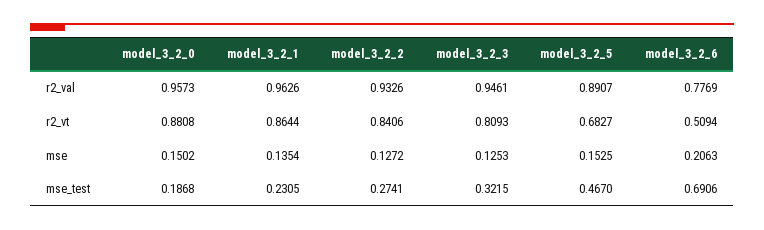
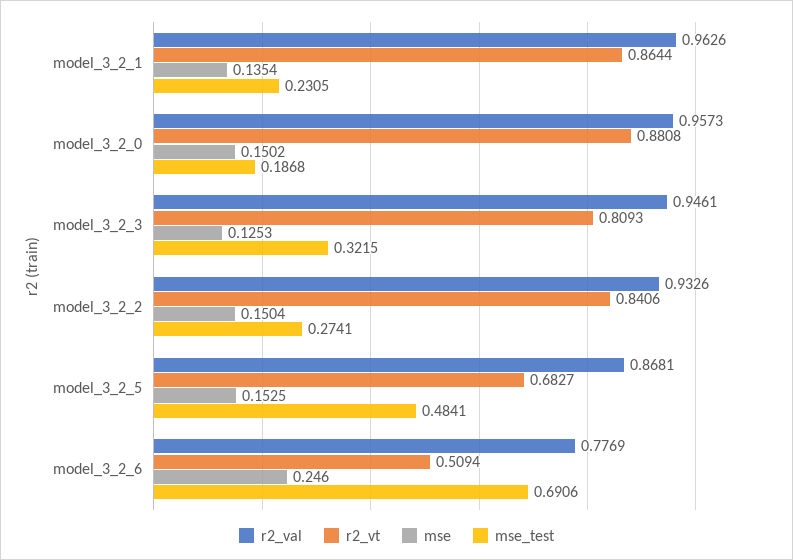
  {
    "r2_val": {
      "model_3_2_0": 0.9573,
      "model_3_2_1": 0.9626,
      "model_3_2_2": 0.9326,
      "model_3_2_3": 0.9461,
-     "model_3_2_5": 0.8907,
+     "model_3_2_5": 0.8681,
      "model_3_2_6": 0.7769
    },
    "r2_vt": {
      "model_3_2_0": 0.8808,
      "model_3_2_1": 0.8644,
      "model_3_2_2": 0.8406,
      "model_3_2_3": 0.8093,
      "model_3_2_5": 0.6827,
      "model_3_2_6": 0.5094
    },
    "mse": {
      "model_3_2_0": 0.1502,
      "model_3_2_1": 0.1354,
-     "model_3_2_2": 0.1272,
+     "model_3_2_2": 0.1504,
      "model_3_2_3": 0.1253,
      "model_3_2_5": 0.1525,
-     "model_3_2_6": 0.2063
+     "model_3_2_6": 0.246
    },
    "mse_test": {
      "model_3_2_0": 0.1868,
      "model_3_2_1": 0.2305,
      "model_3_2_2": 0.2741,
      "model_3_2_3": 0.3215,
-     "model_3_2_5": 0.467,
+     "model_3_2_5": 0.4841,
      "model_3_2_6": 0.6906
    }
  }

